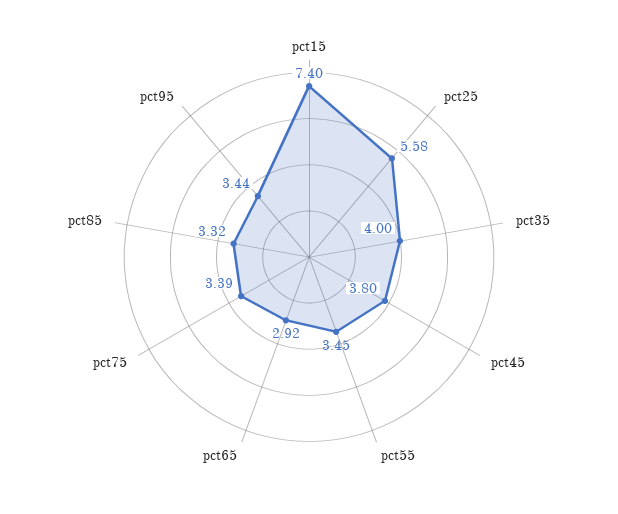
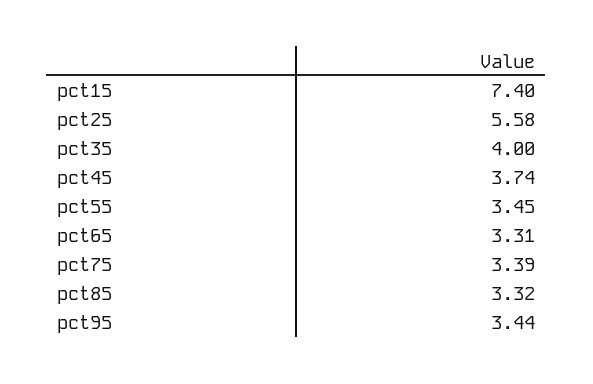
  {
    "pct15": 7.4,
    "pct25": 5.58,
    "pct35": 4,
-   "pct45": 3.8,
+   "pct45": 3.74,
    "pct55": 3.45,
-   "pct65": 2.92,
+   "pct65": 3.31,
    "pct75": 3.39,
    "pct85": 3.32,
    "pct95": 3.44
  }

